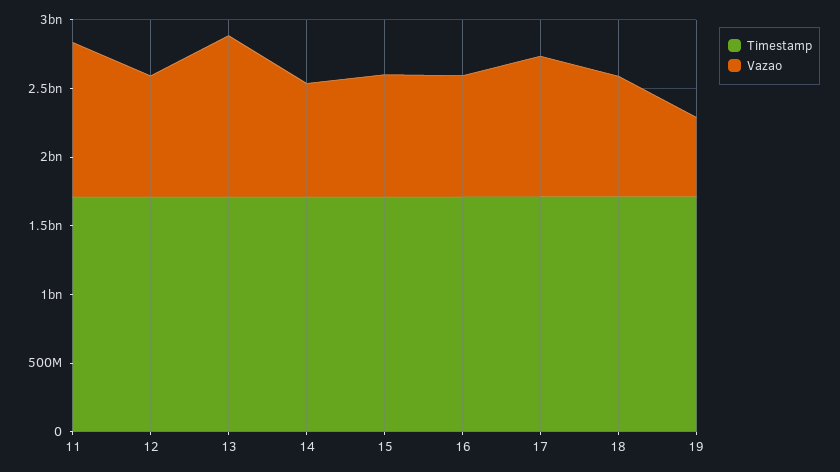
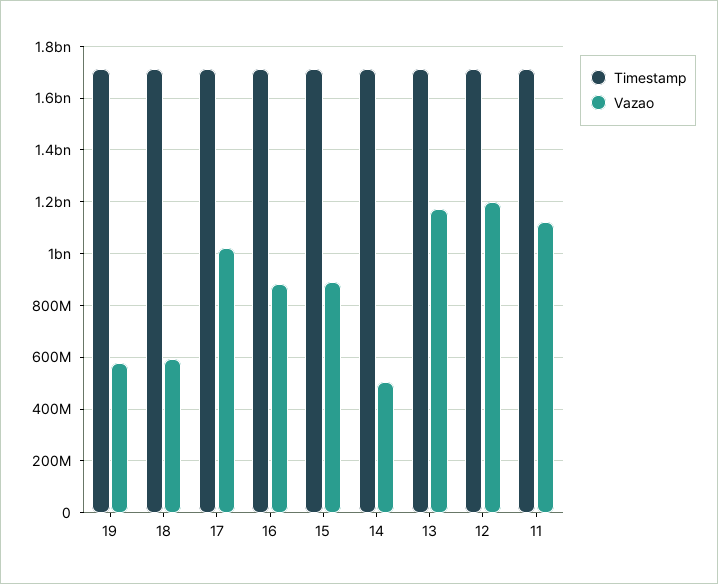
  {
    "Timestamp": {
      "11": 1725000000,
      "12": 1725000000,
      "13": 1725000000,
      "14": 1725000000,
      "15": 1725000000,
      "16": 1725000000,
      "17": 1725000000,
      "18": 1725000000,
      "19": 1725000000
    },
    "Vazao": {
      "11": 1125000000,
-     "12": 900000000,
+     "12": 1200000000,
      "13": 1175000000,
-     "14": 800000000,
+     "14": 500000000,
      "15": 900000000,
      "16": 875000000,
      "17": 1025000000,
-     "18": 900000000,
+     "18": 600000000,
      "19": 575000000
    }
  }

